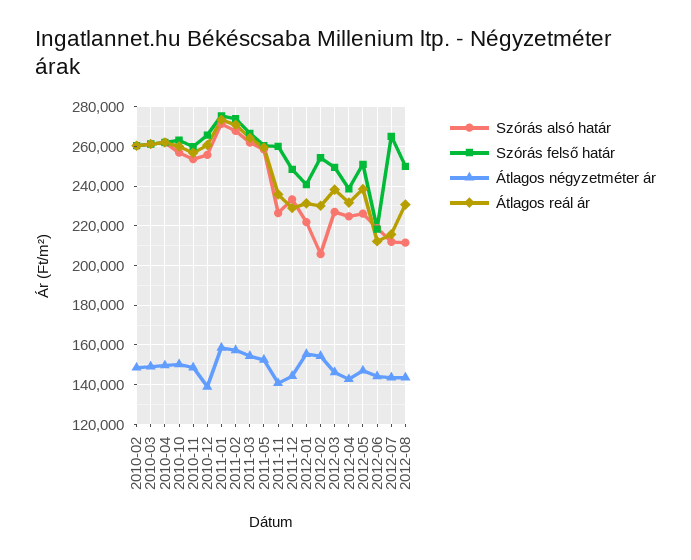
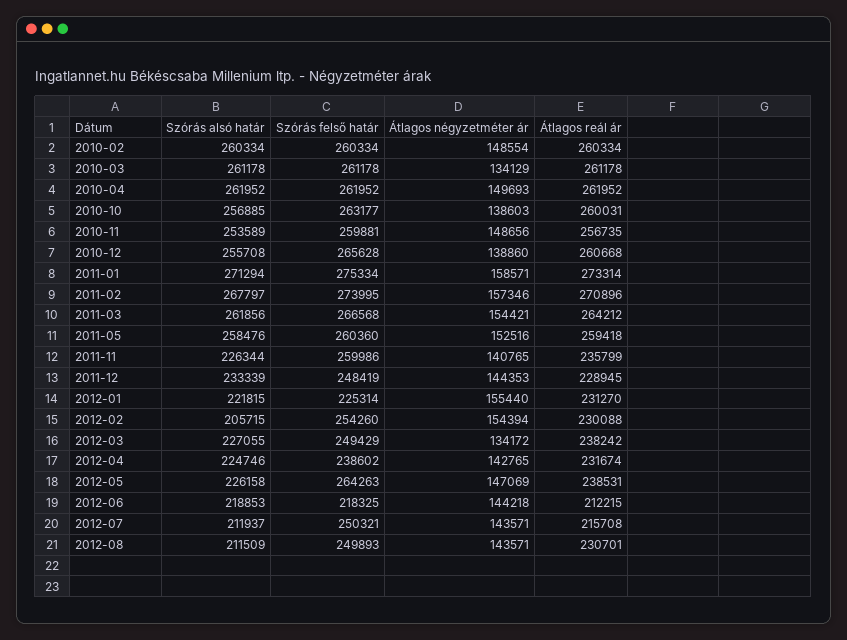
  {
    "Szórás alsó határ": {
      "2010-02": 260334,
      "2010-03": 261178,
      "2010-04": 261952,
      "2010-10": 256885,
      "2010-11": 253589,
      "2010-12": 255708,
      "2011-01": 271294,
      "2011-02": 267797,
      "2011-03": 261856,
      "2011-05": 258476,
      "2011-11": 226344,
      "2011-12": 233339,
      "2012-01": 221815,
      "2012-02": 205715,
      "2012-03": 227055,
      "2012-04": 224746,
      "2012-05": 226158,
      "2012-06": 218853,
      "2012-07": 211937,
      "2012-08": 211509
    },
    "Szórás felső határ": {
      "2010-02": 260334,
      "2010-03": 261178,
      "2010-04": 261952,
      "2010-10": 263177,
      "2010-11": 259881,
      "2010-12": 265628,
      "2011-01": 275334,
      "2011-02": 273995,
      "2011-03": 266568,
      "2011-05": 260360,
      "2011-11": 259986,
      "2011-12": 248419,
-     "2012-01": 240000,
+     "2012-01": 225314,
      "2012-02": 254260,
      "2012-03": 249429,
      "2012-04": 238602,
-     "2012-05": 250000,
+     "2012-05": 264263,
      "2012-06": 218325,
-     "2012-07": 265000,
+     "2012-07": 250321,
      "2012-08": 249893
    },
    "Átlagos négyzetméter ár": {
      "2010-02": 148554,
-     "2010-03": 150000,
+     "2010-03": 134129,
      "2010-04": 149693,
-     "2010-10": 150000,
+     "2010-10": 138603,
      "2010-11": 148656,
      "2010-12": 138860,
      "2011-01": 158571,
      "2011-02": 157346,
      "2011-03": 154421,
      "2011-05": 152516,
      "2011-11": 140765,
      "2011-12": 144353,
      "2012-01": 155440,
      "2012-02": 154394,
-     "2012-03": 145000,
+     "2012-03": 134172,
      "2012-04": 142765,
      "2012-05": 147069,
      "2012-06": 144218,
      "2012-07": 143571,
      "2012-08": 143571
    },
    "Átlagos reál ár": {
      "2010-02": 260334,
      "2010-03": 261178,
      "2010-04": 261952,
      "2010-10": 260031,
      "2010-11": 256735,
      "2010-12": 260668,
      "2011-01": 273314,
      "2011-02": 270896,
      "2011-03": 264212,
      "2011-05": 259418,
      "2011-11": 235799,
      "2011-12": 228945,
      "2012-01": 231270,
      "2012-02": 230088,
      "2012-03": 238242,
      "2012-04": 231674,
      "2012-05": 238531,
      "2012-06": 212215,
      "2012-07": 215708,
      "2012-08": 230701
    }
  }

